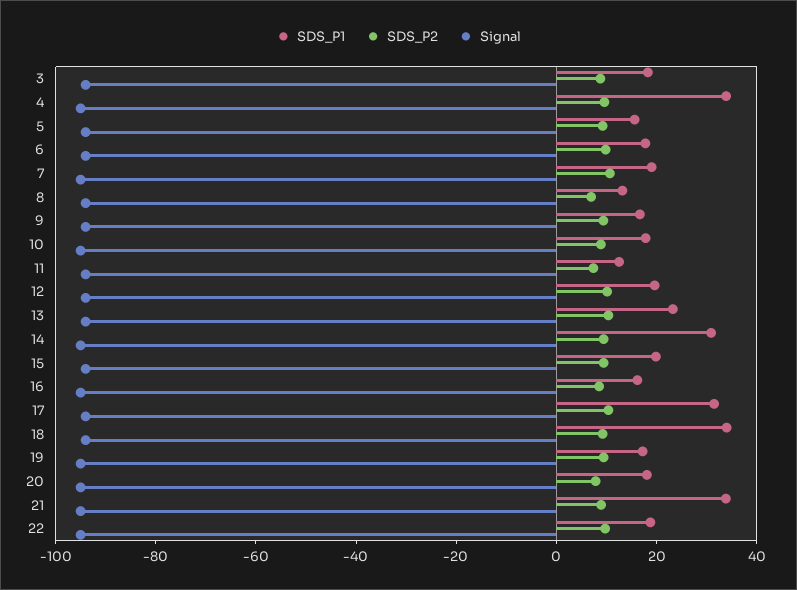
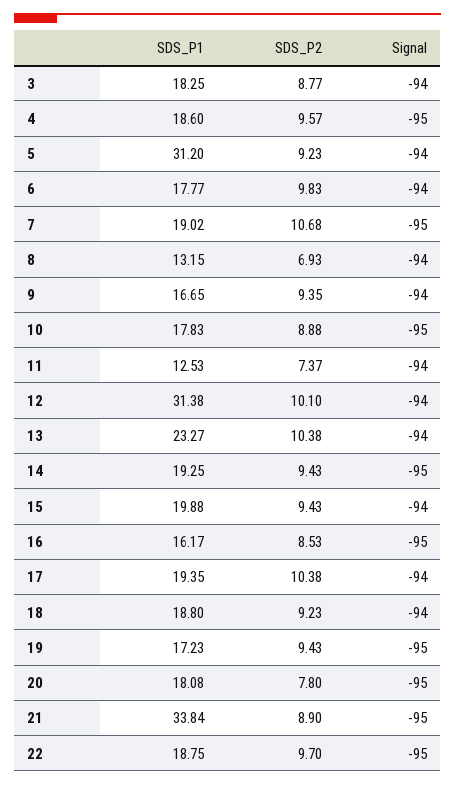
  {
    "SDS_P1": {
      "3": 18.25,
-     "4": 35,
+     "4": 18.6,
-     "5": 15,
+     "5": 31.2,
      "6": 17.77,
      "7": 19.02,
      "8": 13.15,
      "9": 16.65,
      "10": 17.83,
      "11": 12.53,
-     "12": 20,
+     "12": 31.38,
      "13": 23.27,
-     "14": 30,
+     "14": 19.25,
      "15": 19.88,
      "16": 16.17,
-     "17": 30,
+     "17": 19.35,
-     "18": 35,
+     "18": 18.8,
      "19": 17.23,
      "20": 18.08,
      "21": 33.84,
      "22": 18.75
    },
    "SDS_P2": {
      "3": 8.77,
      "4": 9.57,
      "5": 9.23,
      "6": 9.83,
      "7": 10.68,
      "8": 6.93,
      "9": 9.35,
      "10": 8.88,
      "11": 7.37,
      "12": 10.1,
      "13": 10.38,
      "14": 9.43,
      "15": 9.43,
      "16": 8.53,
      "17": 10.38,
      "18": 9.23,
      "19": 9.43,
      "20": 7.8,
      "21": 8.9,
      "22": 9.7
    },
    "Signal": {
      "3": -94,
      "4": -95,
      "5": -94,
      "6": -94,
      "7": -95,
      "8": -94,
      "9": -94,
      "10": -95,
      "11": -94,
      "12": -94,
      "13": -94,
      "14": -95,
      "15": -94,
      "16": -95,
      "17": -94,
      "18": -94,
      "19": -95,
      "20": -95,
      "21": -95,
      "22": -95
    }
  }

